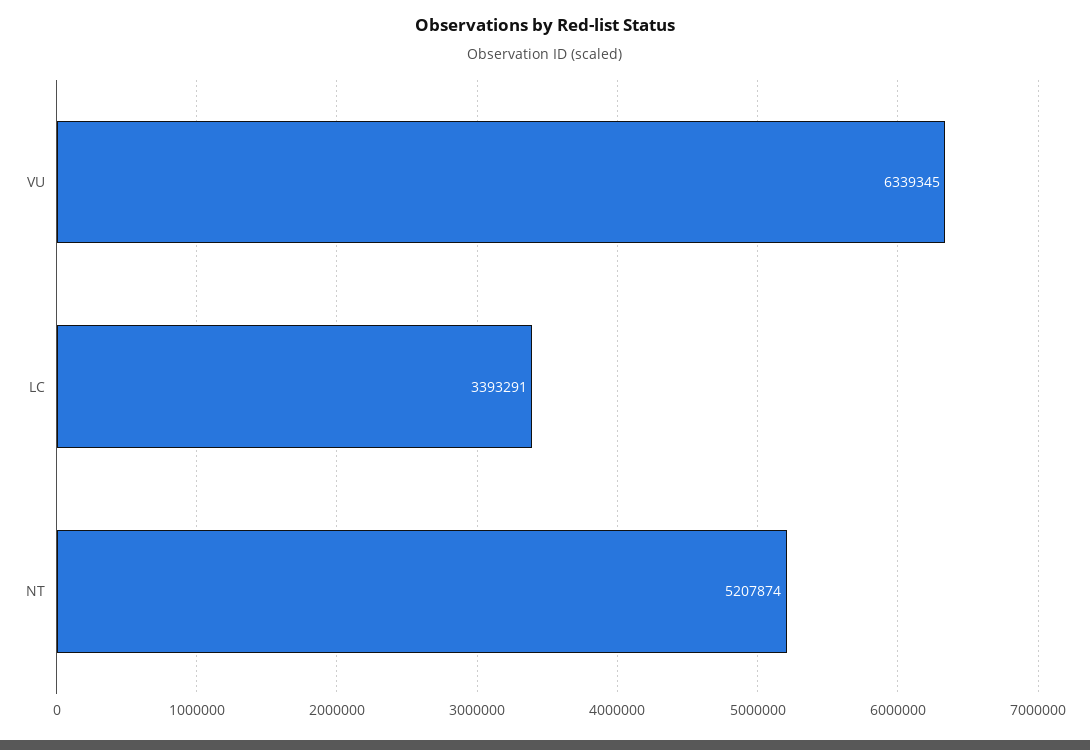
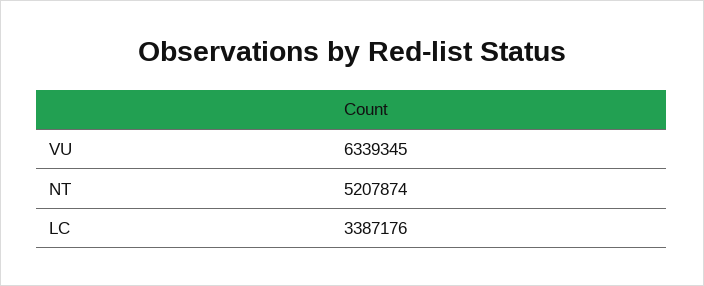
  {
    "VU": 6339345,
-   "LC": 3393291,
+   "LC": 3387176,
    "NT": 5207874
  }

